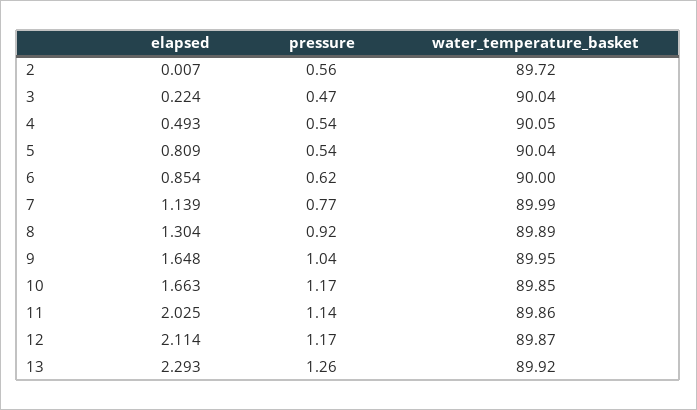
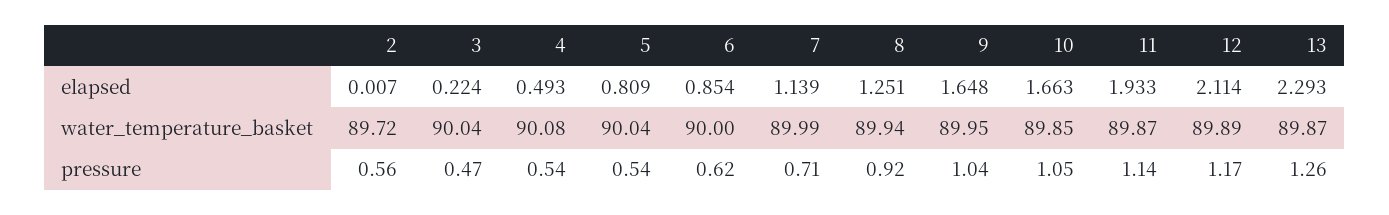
  {
    "elapsed": {
      "2": 0.007,
      "3": 0.224,
      "4": 0.493,
      "5": 0.809,
      "6": 0.854,
      "7": 1.139,
-     "8": 1.304,
+     "8": 1.251,
      "9": 1.648,
      "10": 1.663,
-     "11": 2.025,
+     "11": 1.933,
      "12": 2.114,
      "13": 2.293
    },
    "pressure": {
      "2": 0.56,
      "3": 0.47,
      "4": 0.54,
      "5": 0.54,
      "6": 0.62,
-     "7": 0.77,
+     "7": 0.71,
      "8": 0.92,
      "9": 1.04,
-     "10": 1.17,
+     "10": 1.05,
      "11": 1.14,
      "12": 1.17,
      "13": 1.26
    },
    "water_temperature_basket": {
      "2": 89.72,
      "3": 90.04,
-     "4": 90.05,
+     "4": 90.08,
      "5": 90.04,
      "6": 90,
      "7": 89.99,
-     "8": 89.89,
+     "8": 89.94,
      "9": 89.95,
      "10": 89.85,
-     "11": 89.86,
+     "11": 89.87,
-     "12": 89.87,
+     "12": 89.89,
-     "13": 89.92
+     "13": 89.87
    }
  }

